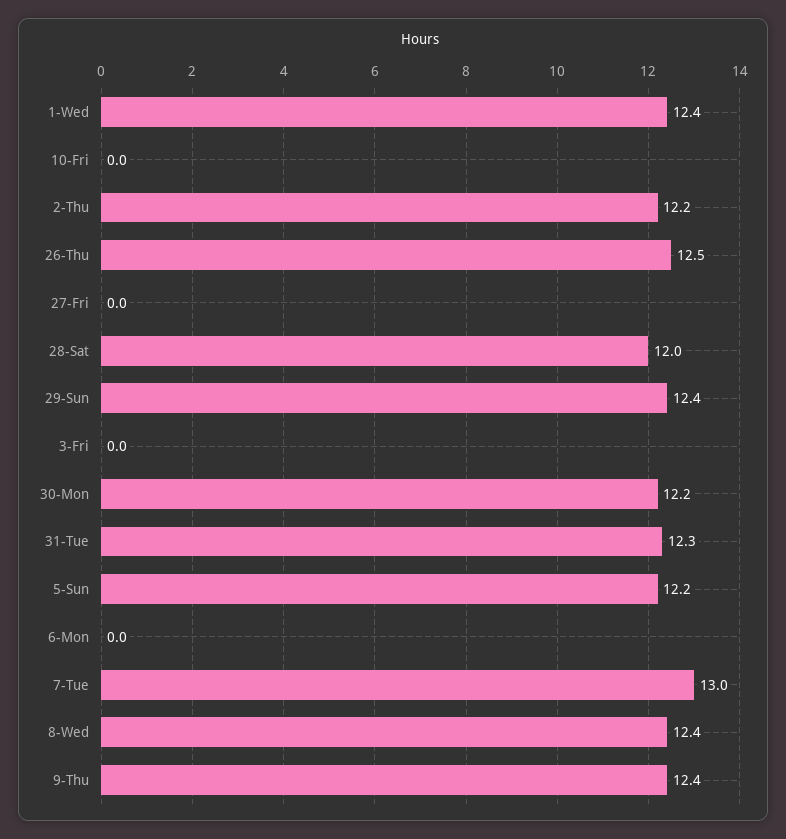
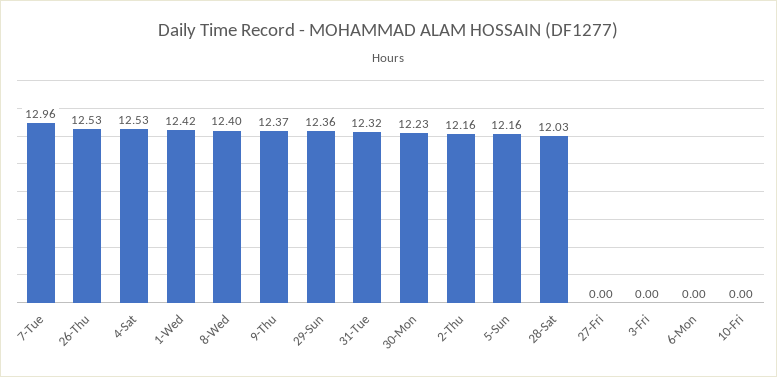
  {
    "1-Wed": 12.42,
    "10-Fri": 0,
    "2-Thu": 12.16,
    "26-Thu": 12.53,
    "27-Fri": 0,
    "28-Sat": 12.03,
    "29-Sun": 12.36,
    "3-Fri": 0,
    "30-Mon": 12.23,
    "31-Tue": 12.32,
    "5-Sun": 12.16,
    "6-Mon": 0,
    "7-Tue": 12.96,
    "8-Wed": 12.4,
-   "9-Thu": 12.37
+   "9-Thu": 12.37,
+   "4-Sat": 12.53
  }

